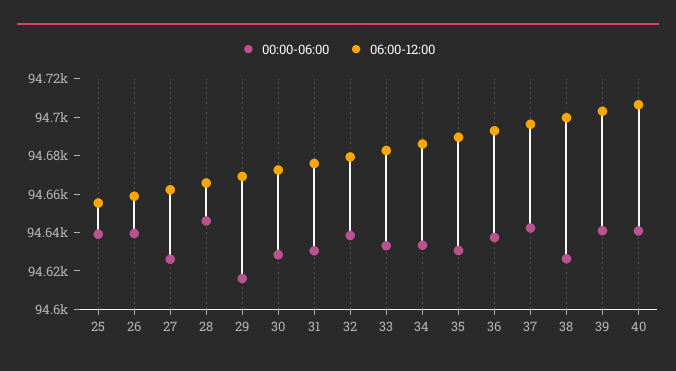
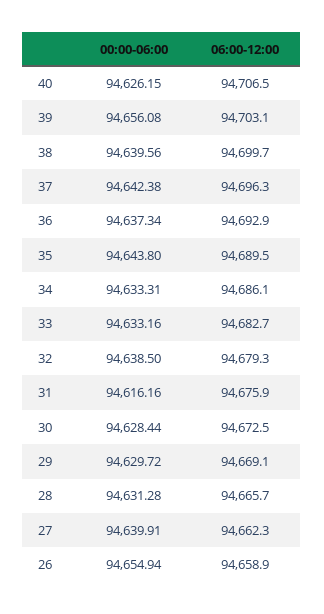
  {
    "00:00-06:00": {
-     "25": 94640,
-     "26": 94640,
+     "26": 94654.94,
-     "27": 94625,
+     "27": 94639.91,
-     "28": 94645,
+     "28": 94631.28,
-     "29": 94615,
+     "29": 94629.72,
      "30": 94628.44,
-     "31": 94630,
+     "31": 94616.16,
      "32": 94638.5,
      "33": 94633.16,
      "34": 94633.31,
-     "35": 94630,
+     "35": 94643.8,
      "36": 94637.34,
      "37": 94642.38,
-     "38": 94625,
+     "38": 94639.56,
-     "39": 94640,
+     "39": 94656.08,
-     "40": 94640
+     "40": 94626.15
    },
    "06:00-12:00": {
-     "25": 94655,
      "26": 94658.9,
      "27": 94662.3,
      "28": 94665.7,
      "29": 94669.1,
      "30": 94672.5,
      "31": 94675.9,
      "32": 94679.3,
      "33": 94682.7,
      "34": 94686.1,
      "35": 94689.5,
      "36": 94692.9,
      "37": 94696.3,
      "38": 94699.7,
      "39": 94703.1,
      "40": 94706.5
    }
  }

